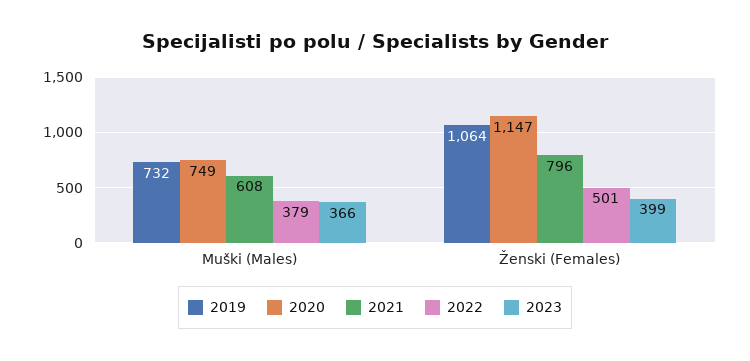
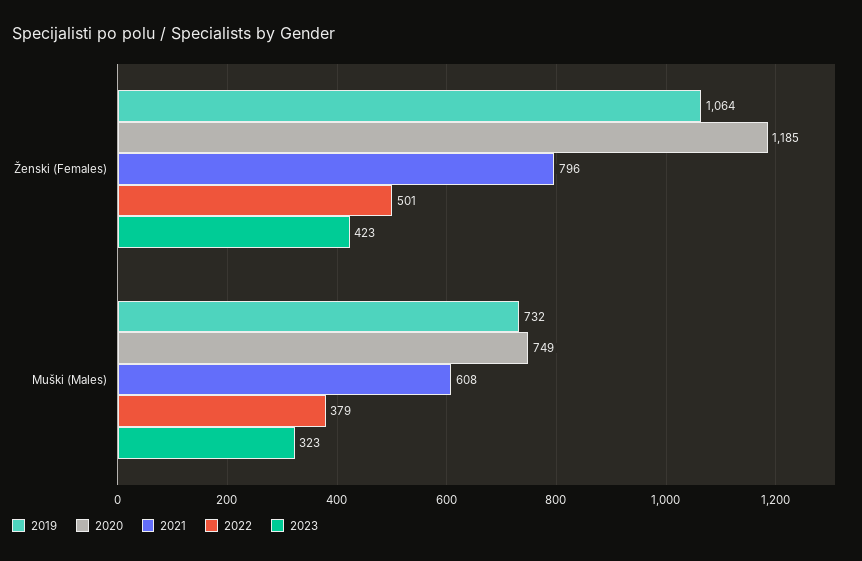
  {
    "2019": {
      "Muški (Males)": 732,
      "Ženski (Females)": 1064
    },
    "2020": {
      "Muški (Males)": 749,
-     "Ženski (Females)": 1147
+     "Ženski (Females)": 1185
    },
    "2021": {
      "Muški (Males)": 608,
      "Ženski (Females)": 796
    },
    "2022": {
      "Muški (Males)": 379,
      "Ženski (Females)": 501
    },
    "2023": {
-     "Muški (Males)": 366,
+     "Muški (Males)": 323,
-     "Ženski (Females)": 399
+     "Ženski (Females)": 423
    }
  }

